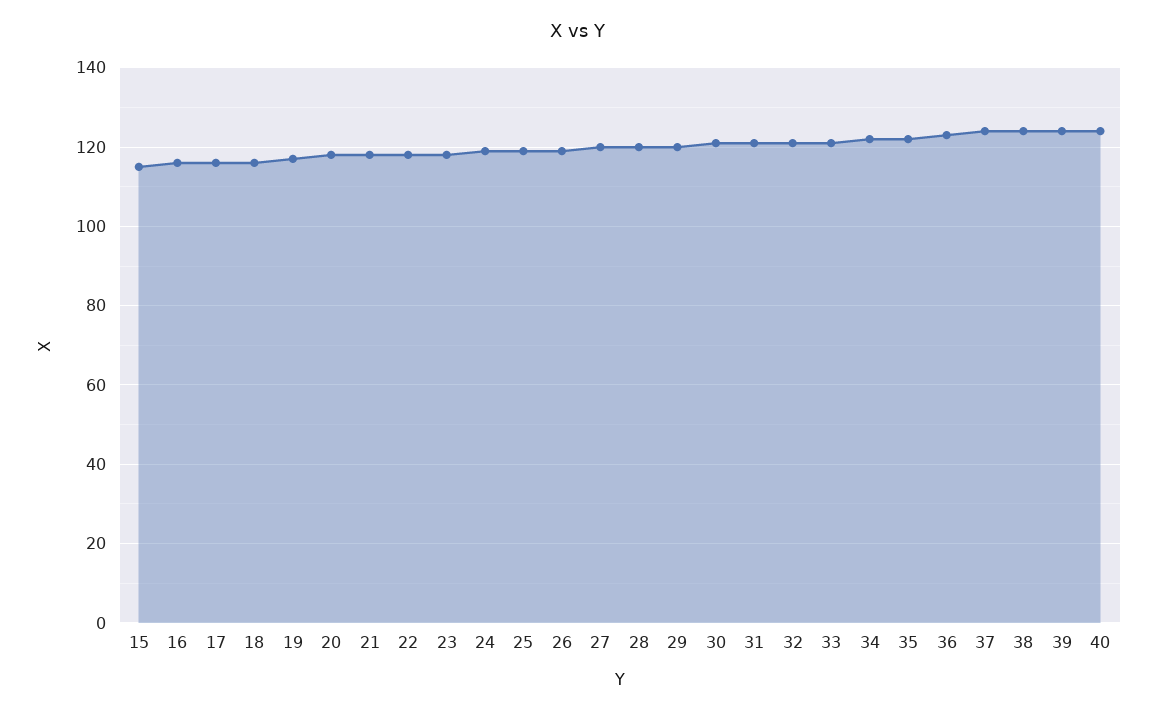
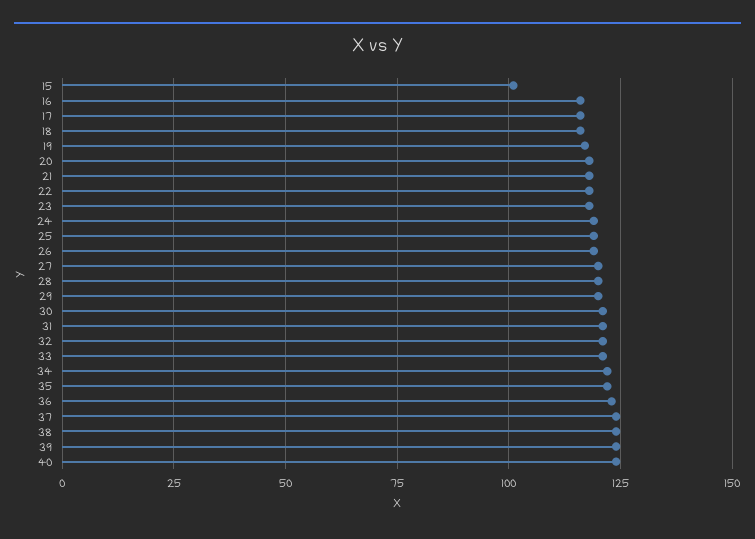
  {
-   "15": 115,
+   "15": 100,
    "16": 115,
    "17": 115,
    "18": 115,
    "19": 115,
    "20": 120,
    "21": 120,
    "22": 120,
    "23": 120,
    "24": 120,
    "25": 120,
    "26": 120,
    "27": 120,
    "28": 120,
    "29": 120,
    "30": 120,
    "31": 120,
    "32": 120,
    "33": 120,
    "34": 120,
    "35": 120,
    "36": 125,
    "37": 125,
    "38": 125,
    "39": 125,
    "40": 125
  }

